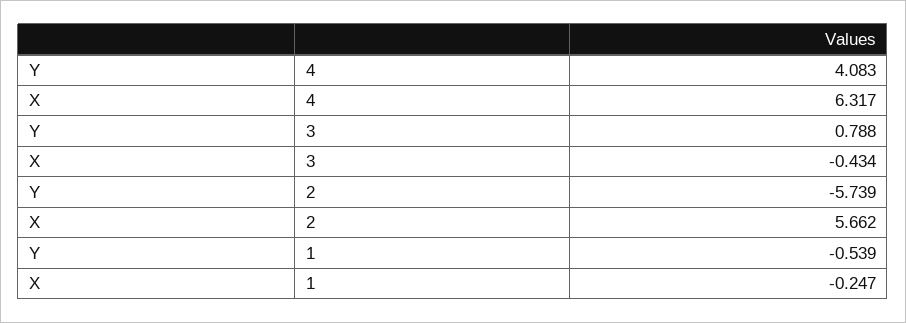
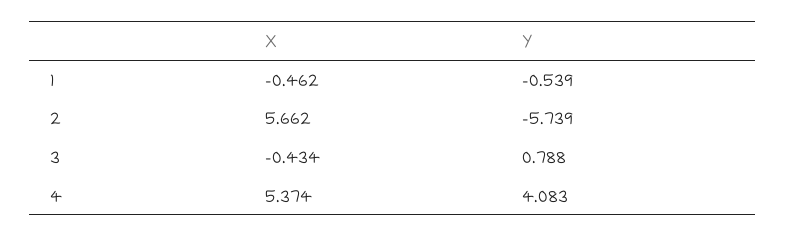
  {
    "Y": {
      "4": 4.083,
      "3": 0.788,
      "2": -5.739,
      "1": -0.539
    },
    "X": {
-     "4": 6.317,
+     "4": 5.374,
      "3": -0.434,
      "2": 5.662,
-     "1": -0.247
+     "1": -0.462
    }
  }

